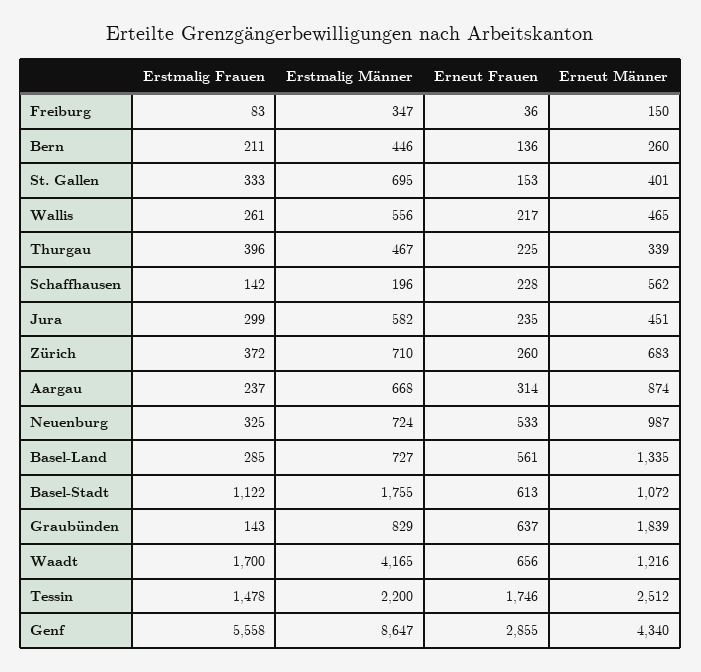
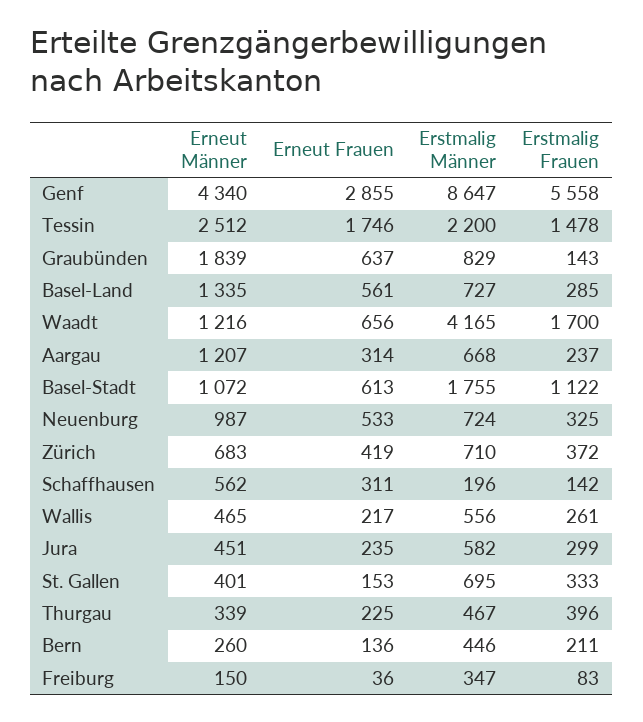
  {
    "Erstmalig Frauen": {
      "Freiburg": 83,
      "Bern": 211,
      "St. Gallen": 333,
      "Wallis": 261,
      "Thurgau": 396,
      "Schaffhausen": 142,
      "Jura": 299,
      "Zürich": 372,
      "Aargau": 237,
      "Neuenburg": 325,
      "Basel-Land": 285,
      "Basel-Stadt": 1122,
      "Graubünden": 143,
      "Waadt": 1700,
      "Tessin": 1478,
      "Genf": 5558
    },
    "Erstmalig Männer": {
      "Freiburg": 347,
      "Bern": 446,
      "St. Gallen": 695,
      "Wallis": 556,
      "Thurgau": 467,
      "Schaffhausen": 196,
      "Jura": 582,
      "Zürich": 710,
      "Aargau": 668,
      "Neuenburg": 724,
      "Basel-Land": 727,
      "Basel-Stadt": 1755,
      "Graubünden": 829,
      "Waadt": 4165,
      "Tessin": 2200,
      "Genf": 8647
    },
    "Erneut Frauen": {
      "Freiburg": 36,
      "Bern": 136,
      "St. Gallen": 153,
      "Wallis": 217,
      "Thurgau": 225,
-     "Schaffhausen": 228,
+     "Schaffhausen": 311,
      "Jura": 235,
-     "Zürich": 260,
+     "Zürich": 419,
      "Aargau": 314,
      "Neuenburg": 533,
      "Basel-Land": 561,
      "Basel-Stadt": 613,
      "Graubünden": 637,
      "Waadt": 656,
      "Tessin": 1746,
      "Genf": 2855
    },
    "Erneut Männer": {
      "Freiburg": 150,
      "Bern": 260,
      "St. Gallen": 401,
      "Wallis": 465,
      "Thurgau": 339,
      "Schaffhausen": 562,
      "Jura": 451,
      "Zürich": 683,
-     "Aargau": 874,
+     "Aargau": 1207,
      "Neuenburg": 987,
      "Basel-Land": 1335,
      "Basel-Stadt": 1072,
      "Graubünden": 1839,
      "Waadt": 1216,
      "Tessin": 2512,
      "Genf": 4340
    }
  }

